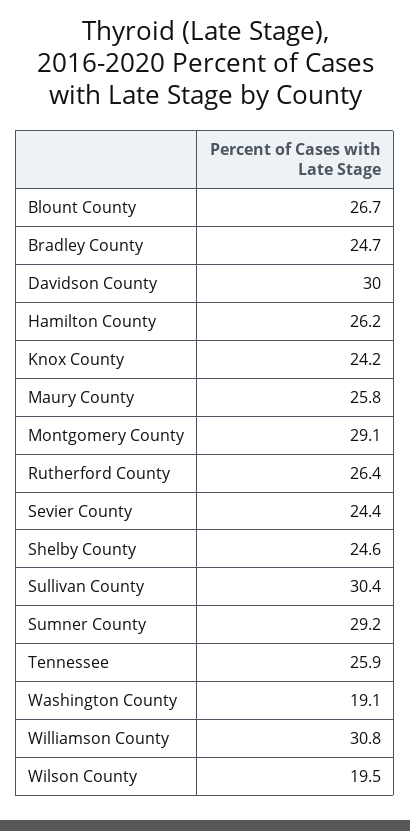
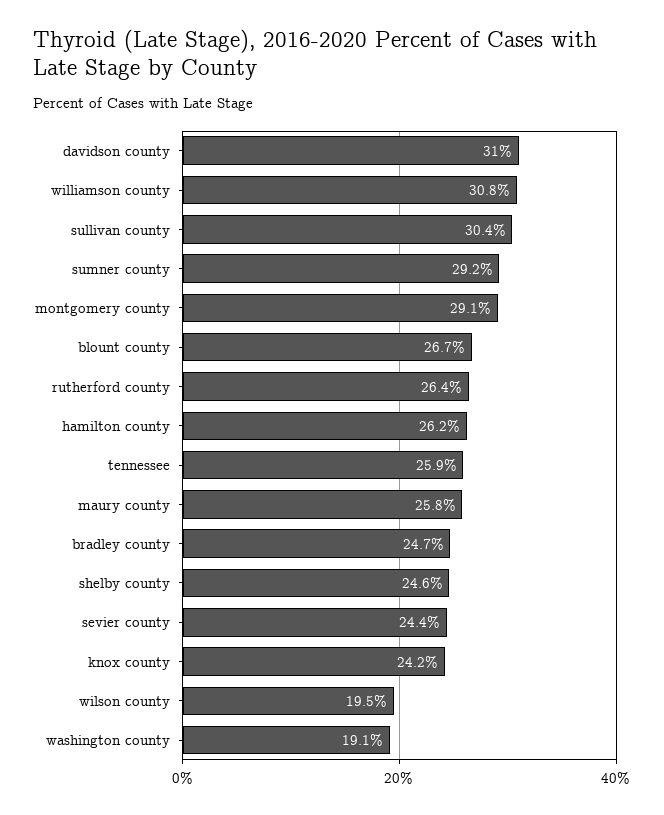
  {
    "Blount County": 26.7,
    "Bradley County": 24.7,
-   "Davidson County": 30,
+   "Davidson County": 31,
    "Hamilton County": 26.2,
    "Knox County": 24.2,
    "Maury County": 25.8,
    "Montgomery County": 29.1,
    "Rutherford County": 26.4,
    "Sevier County": 24.4,
    "Shelby County": 24.6,
    "Sullivan County": 30.4,
    "Sumner County": 29.2,
    "Tennessee": 25.9,
    "Washington County": 19.1,
    "Williamson County": 30.8,
    "Wilson County": 19.5
  }

